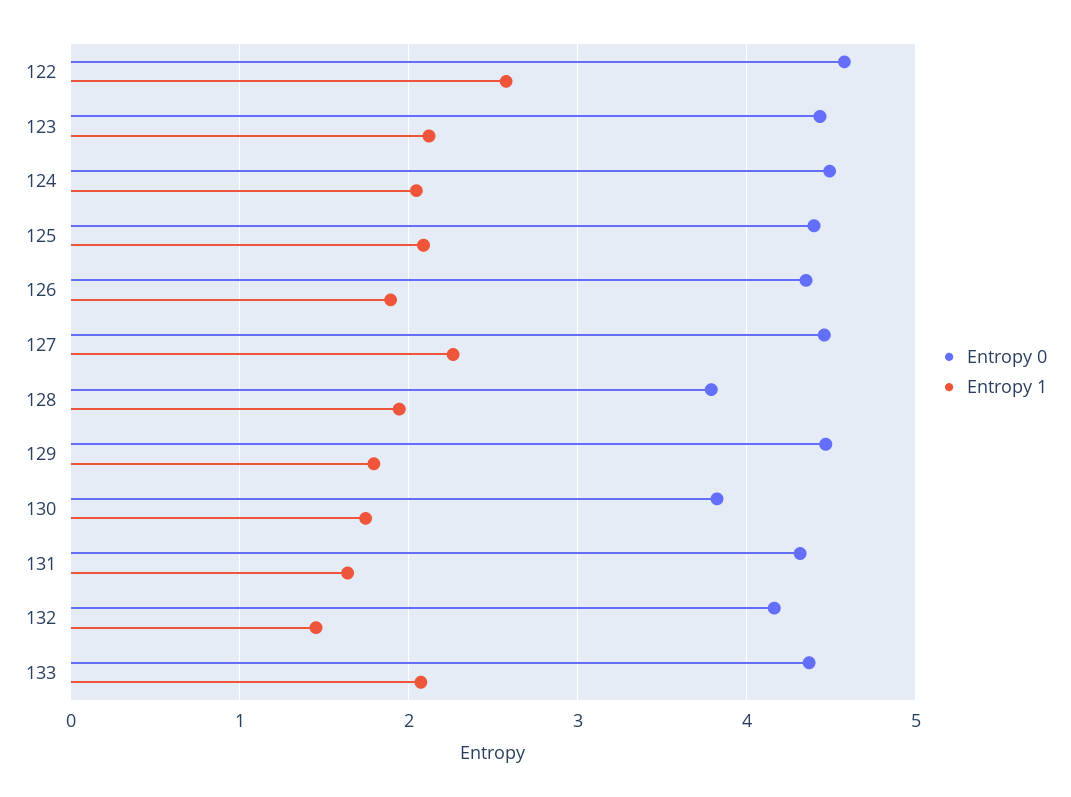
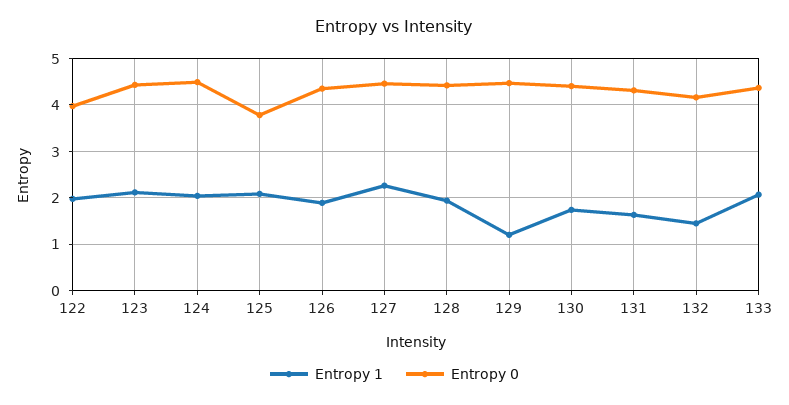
  {
    "Entropy 0": {
-     "122": 4.6,
+     "122": 4,
      "123": 4.4,
      "124": 4.5,
-     "125": 4.4,
+     "125": 3.8,
      "126": 4.4,
      "127": 4.5,
-     "128": 3.8,
+     "128": 4.4,
      "129": 4.5,
-     "130": 3.8,
+     "130": 4.4,
      "131": 4.3,
      "132": 4.2,
      "133": 4.4
    },
    "Entropy 1": {
-     "122": 2.6,
+     "122": 2,
      "123": 2.1,
      "124": 2,
      "125": 2.1,
      "126": 1.9,
      "127": 2.3,
      "128": 1.9,
-     "129": 1.8,
+     "129": 1.2,
      "130": 1.7,
      "131": 1.6,
      "132": 1.5,
      "133": 2.1
    }
  }

